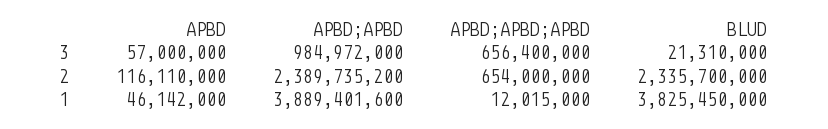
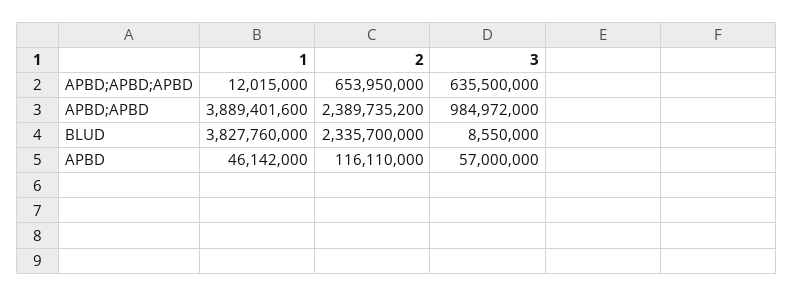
  {
    "APBD": {
      "3": 57000000,
      "2": 116110000,
      "1": 46142000
    },
    "APBD;APBD": {
      "3": 984972000,
      "2": 2389735200,
      "1": 3889401600
    },
    "APBD;APBD;APBD": {
-     "3": 656400000,
+     "3": 635500000,
-     "2": 654000000,
+     "2": 653950000,
      "1": 12015000
    },
    "BLUD": {
-     "3": 21310000,
+     "3": 8550000,
      "2": 2335700000,
-     "1": 3825450000
+     "1": 3827760000
    }
  }

